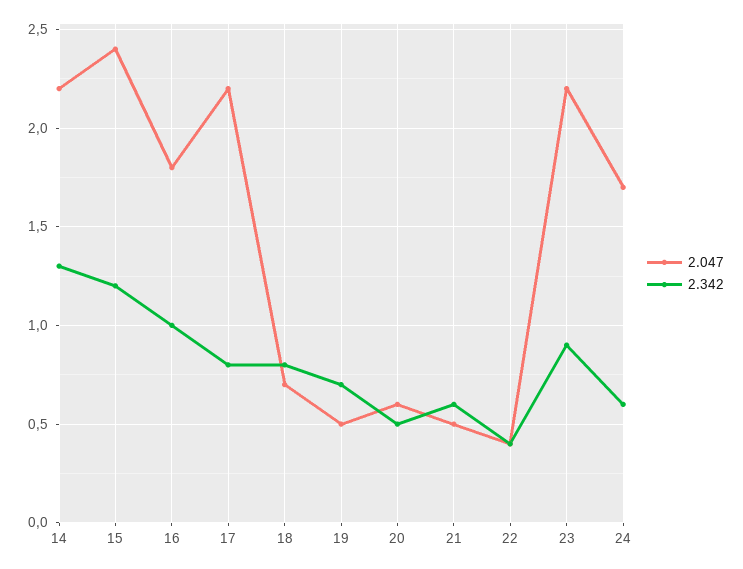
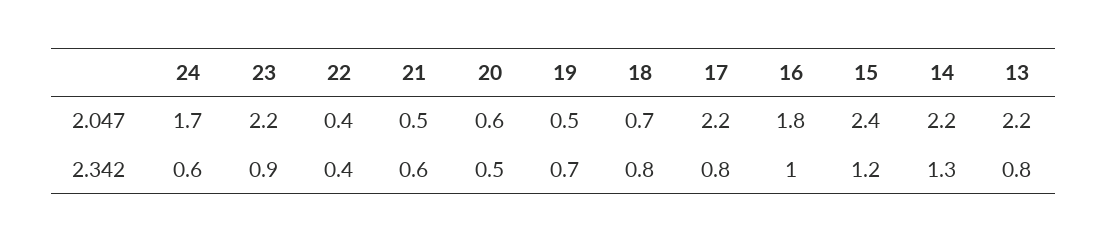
  {
    "2.047": {
      "14": 2.2,
      "15": 2.4,
      "16": 1.8,
      "17": 2.2,
      "18": 0.7,
      "19": 0.5,
      "20": 0.6,
      "21": 0.5,
      "22": 0.4,
      "23": 2.2,
-     "24": 1.7
+     "24": 1.7,
+     "13": 2.2
    },
    "2.342": {
      "14": 1.3,
      "15": 1.2,
      "16": 1,
      "17": 0.8,
      "18": 0.8,
      "19": 0.7,
      "20": 0.5,
      "21": 0.6,
      "22": 0.4,
      "23": 0.9,
-     "24": 0.6
+     "24": 0.6,
+     "13": 0.8
    }
  }

